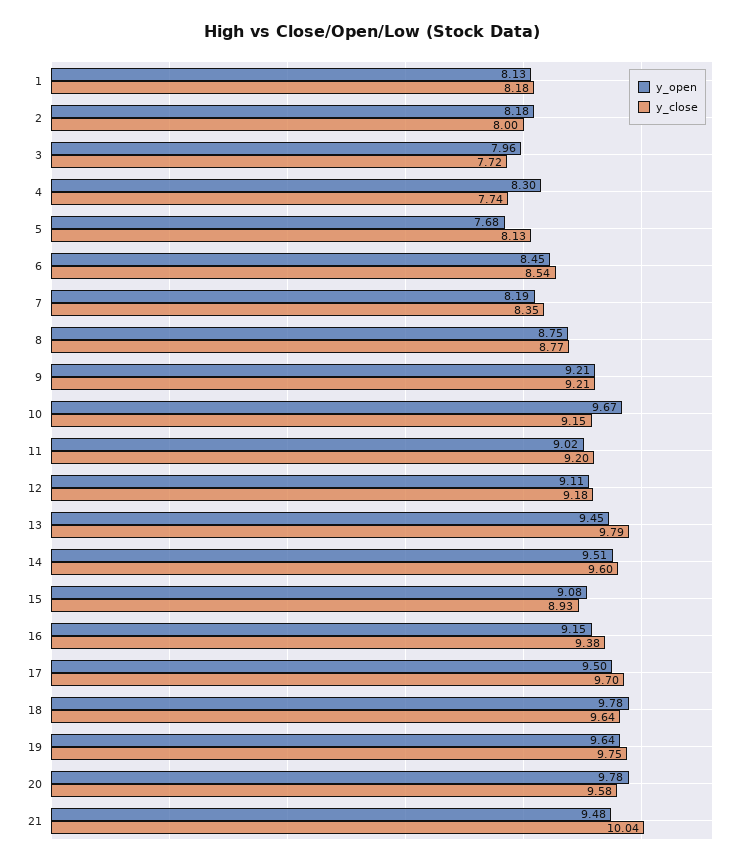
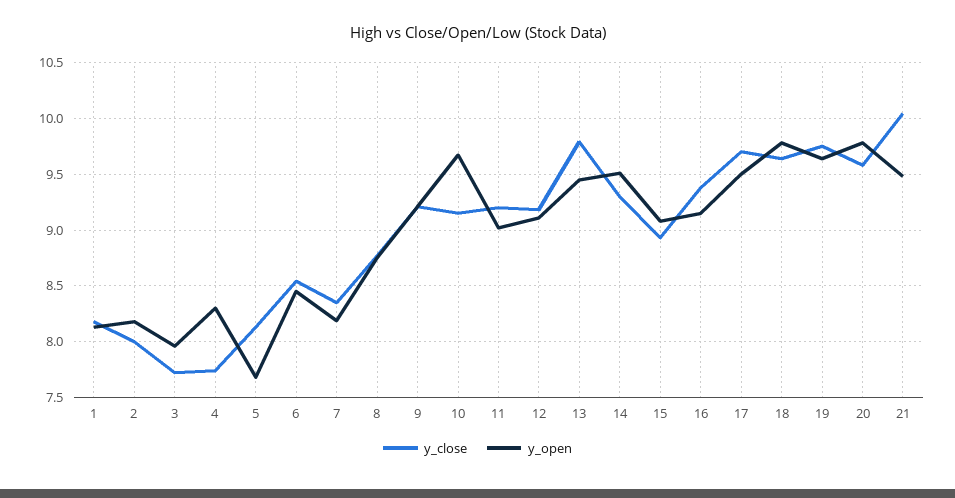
  {
    "y_open": {
      "1": 8.13,
      "2": 8.18,
      "3": 7.96,
      "4": 8.3,
      "5": 7.68,
      "6": 8.45,
      "7": 8.19,
      "8": 8.75,
      "9": 9.21,
      "10": 9.67,
      "11": 9.02,
      "12": 9.11,
      "13": 9.45,
      "14": 9.51,
      "15": 9.08,
      "16": 9.15,
      "17": 9.5,
      "18": 9.78,
      "19": 9.64,
      "20": 9.78,
      "21": 9.48
    },
    "y_close": {
      "1": 8.18,
      "2": 8,
      "3": 7.72,
      "4": 7.74,
      "5": 8.13,
      "6": 8.54,
      "7": 8.35,
      "8": 8.77,
      "9": 9.21,
      "10": 9.15,
      "11": 9.2,
      "12": 9.18,
      "13": 9.79,
-     "14": 9.6,
+     "14": 9.3,
      "15": 8.93,
      "16": 9.38,
      "17": 9.7,
      "18": 9.64,
      "19": 9.75,
      "20": 9.58,
      "21": 10.04
    }
  }

